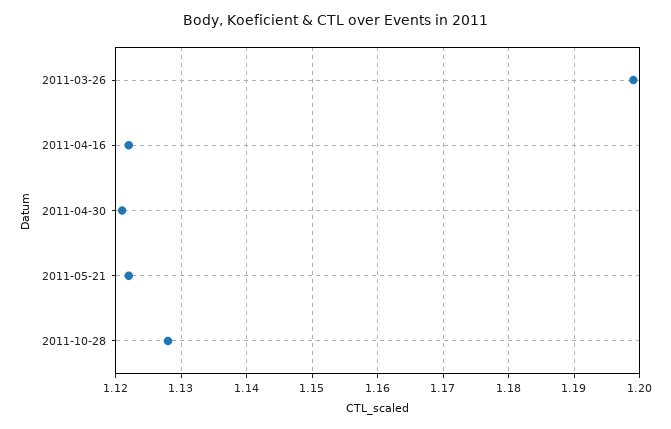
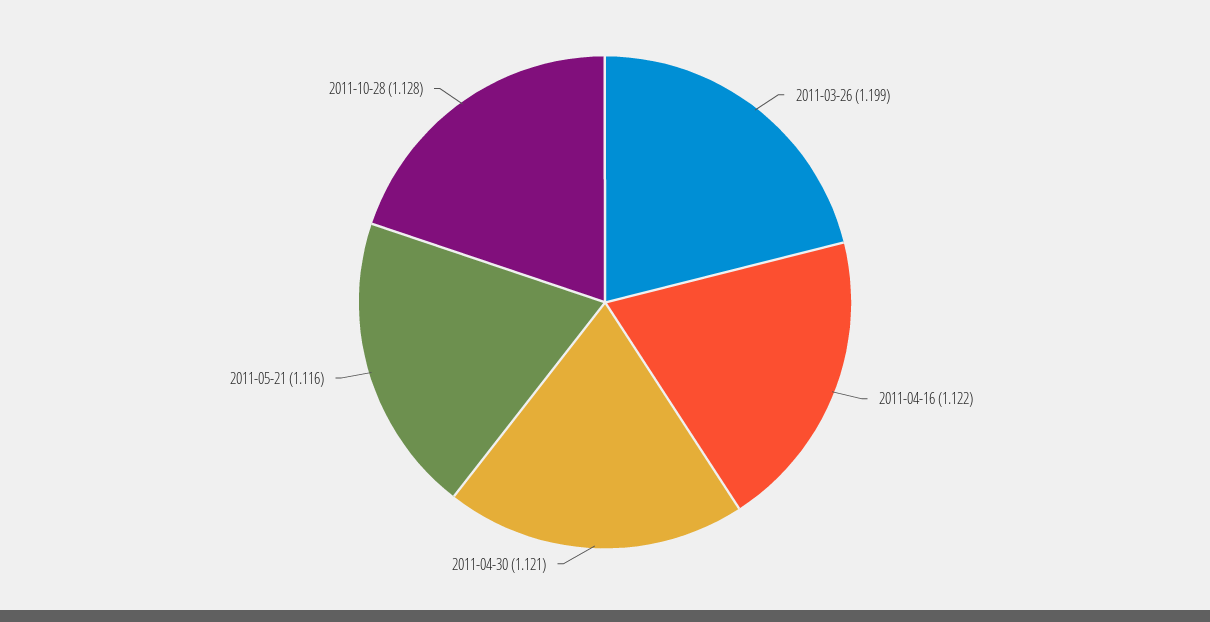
  {
    "2011-03-26": 1.199,
    "2011-04-16": 1.122,
    "2011-04-30": 1.121,
-   "2011-05-21": 1.122,
+   "2011-05-21": 1.116,
    "2011-10-28": 1.128
  }

